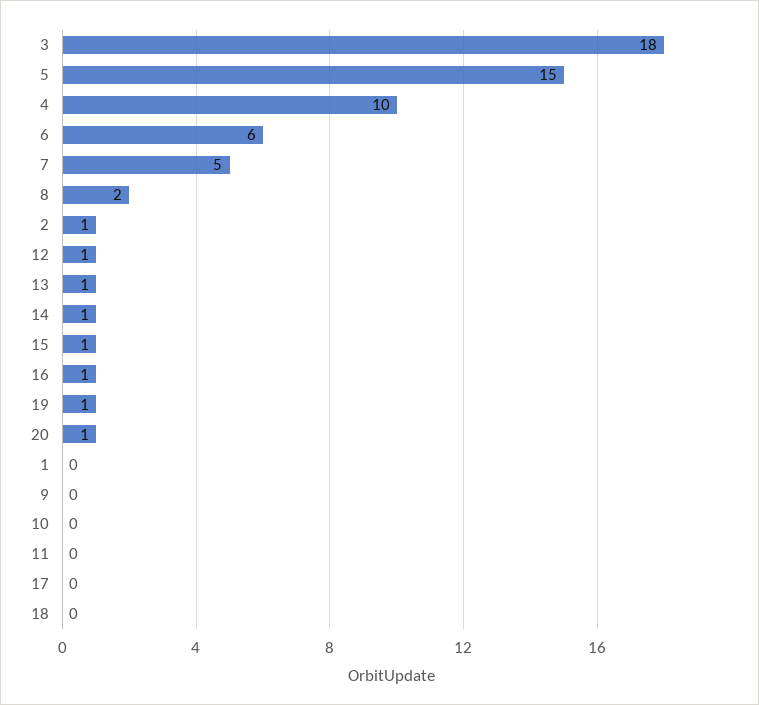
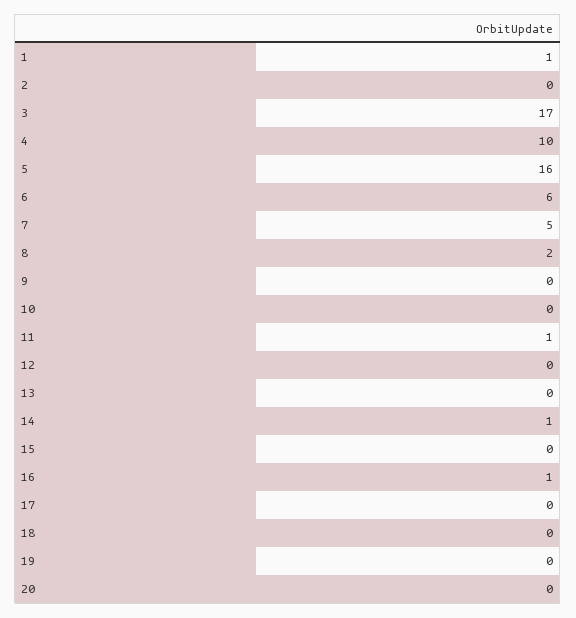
  {
-   "3": 18,
+   "3": 17,
-   "5": 15,
+   "5": 16,
    "4": 10,
    "6": 6,
    "7": 5,
    "8": 2,
-   "2": 1,
+   "2": 0,
-   "12": 1,
+   "12": 0,
-   "13": 1,
+   "13": 0,
    "14": 1,
-   "15": 1,
+   "15": 0,
    "16": 1,
-   "19": 1,
+   "19": 0,
-   "20": 1,
+   "20": 0,
-   "1": 0,
+   "1": 1,
    "9": 0,
    "10": 0,
-   "11": 0,
+   "11": 1,
    "17": 0,
    "18": 0
  }

